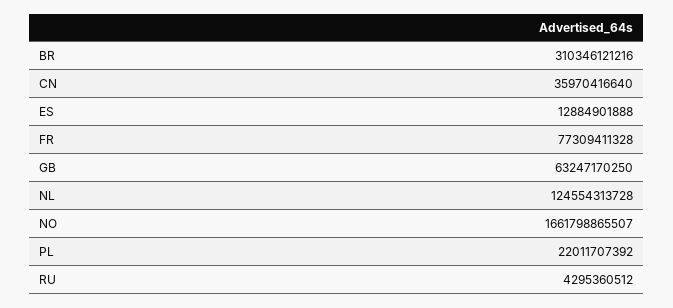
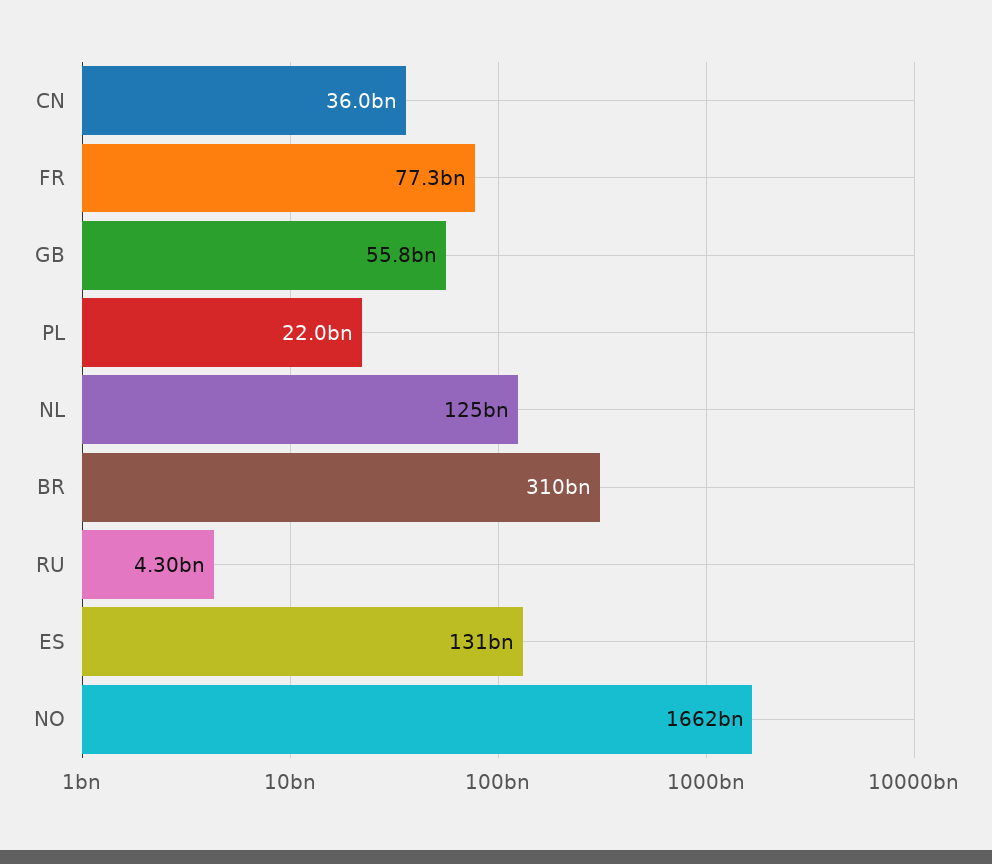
  {
    "BR": 310346121216,
    "CN": 35970416640,
-   "ES": 12884901888,
+   "ES": 131000000000,
    "FR": 77309411328,
-   "GB": 63247170250,
+   "GB": 55800000000,
    "NL": 124554313728,
    "NO": 1661798865507,
    "PL": 22011707392,
    "RU": 4295360512
  }

